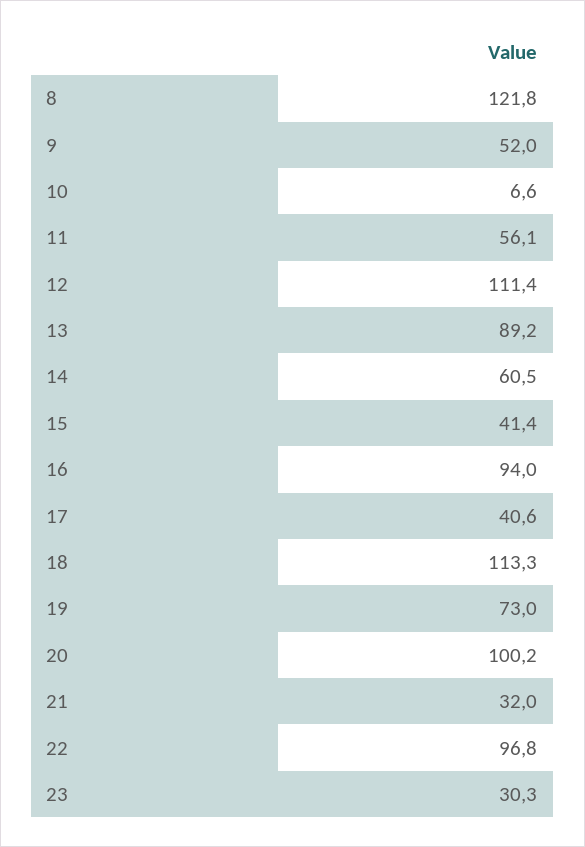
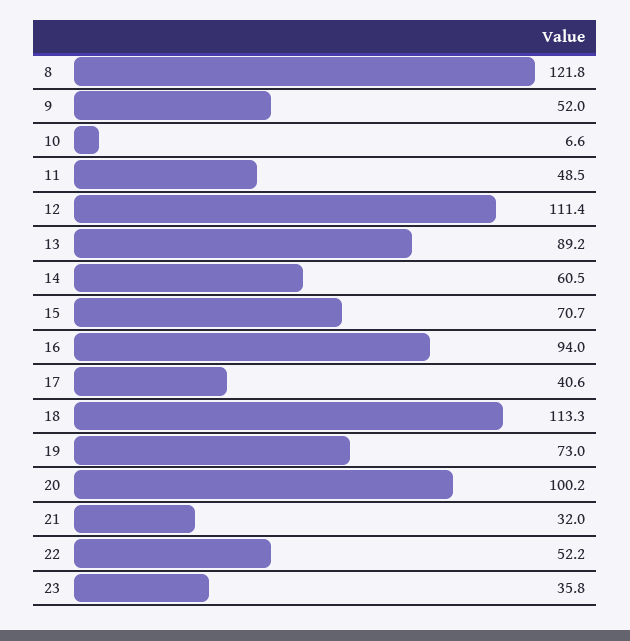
  {
    "8": 121.8,
    "9": 52,
    "10": 6.6,
-   "11": 56.1,
+   "11": 48.5,
    "12": 111.4,
    "13": 89.2,
    "14": 60.5,
-   "15": 41.4,
+   "15": 70.7,
    "16": 94,
    "17": 40.6,
    "18": 113.3,
    "19": 73,
    "20": 100.2,
    "21": 32,
-   "22": 96.8,
+   "22": 52.2,
-   "23": 30.3
+   "23": 35.8
  }

